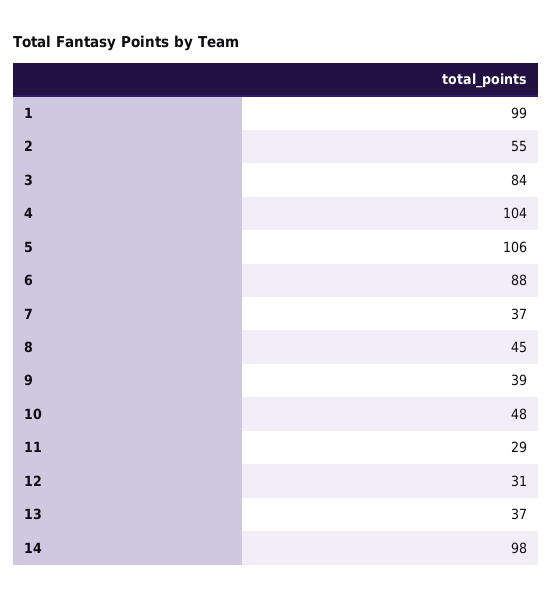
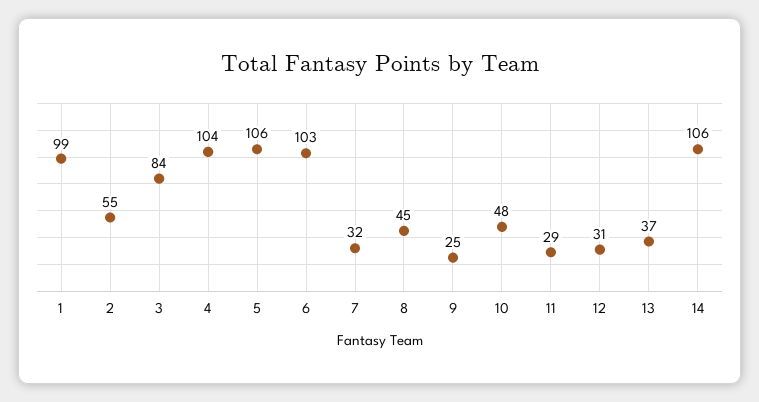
  {
    "1": 99,
    "2": 55,
    "3": 84,
    "4": 104,
    "5": 106,
-   "6": 88,
+   "6": 103,
-   "7": 37,
+   "7": 32,
    "8": 45,
-   "9": 39,
+   "9": 25,
    "10": 48,
    "11": 29,
    "12": 31,
    "13": 37,
-   "14": 98
+   "14": 106
  }

